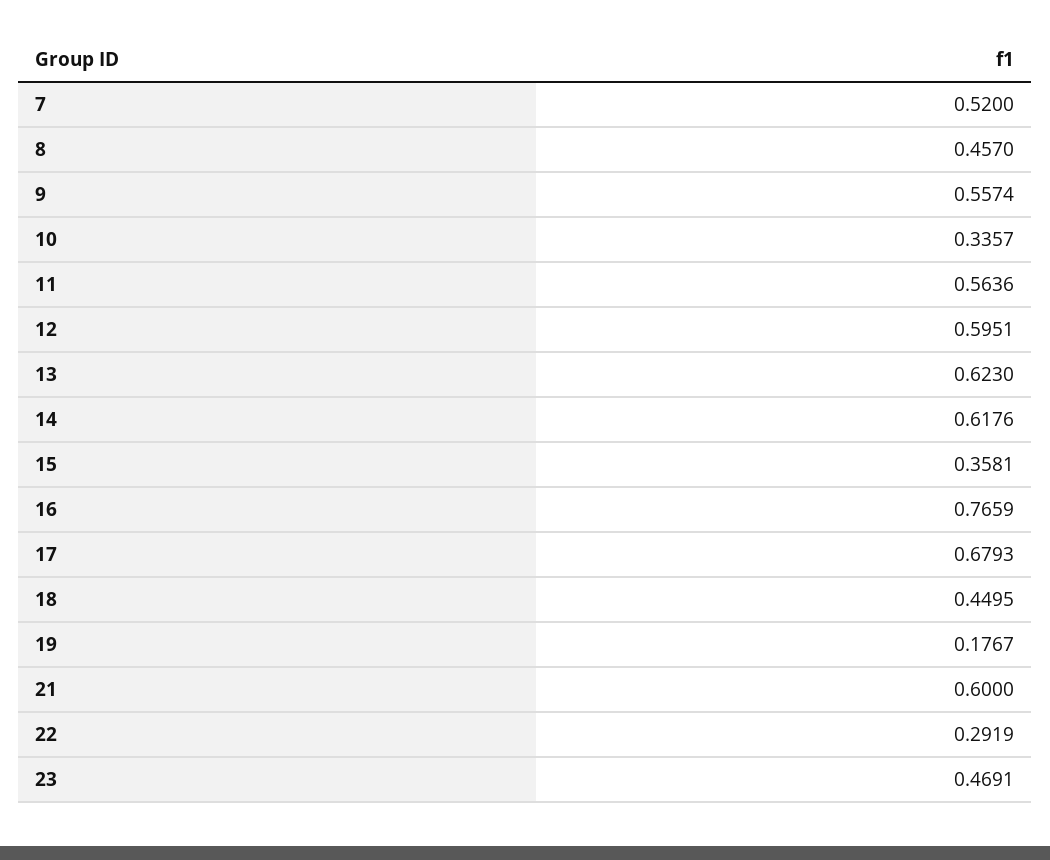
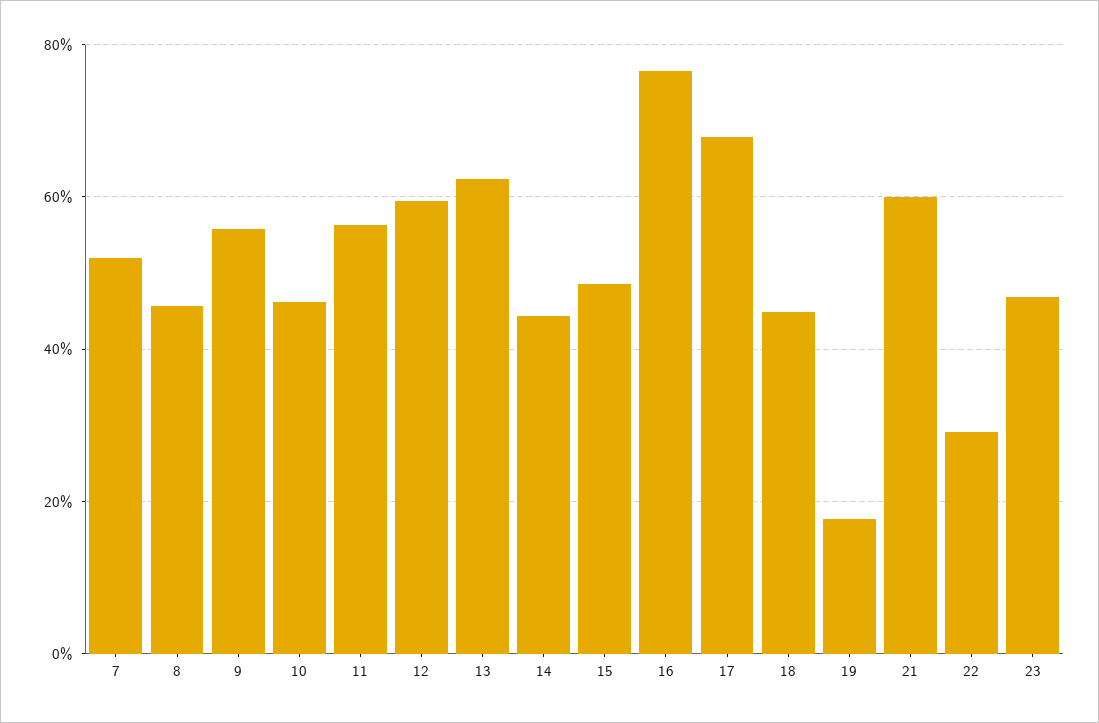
  {
    "7": 0.52,
    "8": 0.457,
    "9": 0.5574,
-   "10": 0.3357,
+   "10": 0.46,
    "11": 0.5636,
    "12": 0.5951,
    "13": 0.623,
-   "14": 0.6176,
+   "14": 0.44,
-   "15": 0.3581,
+   "15": 0.48,
    "16": 0.7659,
    "17": 0.6793,
    "18": 0.4495,
    "19": 0.1767,
    "21": 0.6,
    "22": 0.2919,
    "23": 0.4691
  }

